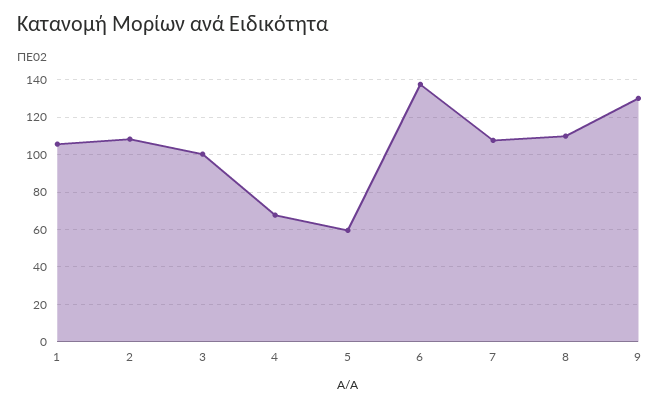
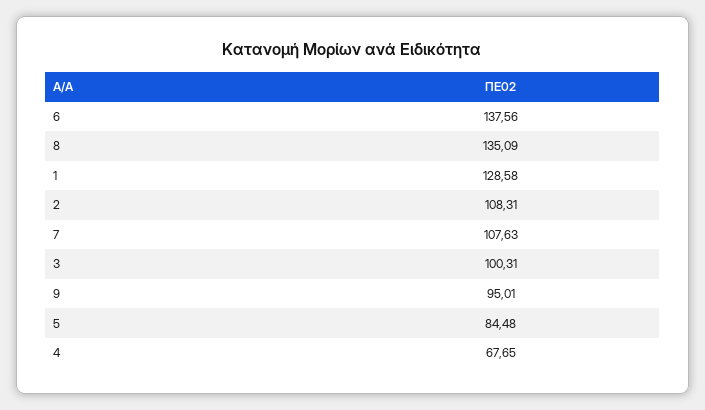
  {
-   "1": 105,
+   "1": 128.58,
    "2": 108.31,
    "3": 100.31,
    "4": 67.65,
-   "5": 60,
+   "5": 84.48,
    "6": 137.56,
    "7": 107.63,
-   "8": 110,
+   "8": 135.09,
-   "9": 130
+   "9": 95.01
  }

